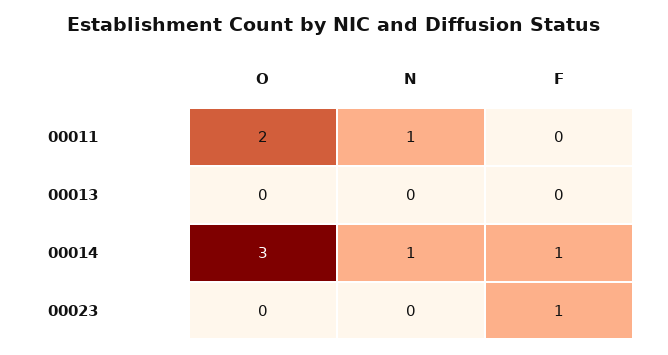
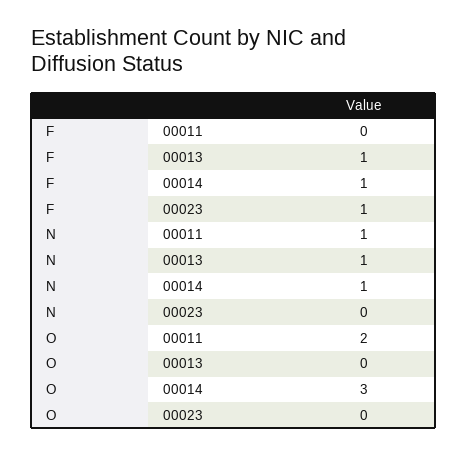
  {
    "O": {
      "00011": 2,
      "00013": 0,
      "00014": 3,
      "00023": 0
    },
    "N": {
      "00011": 1,
-     "00013": 0,
+     "00013": 1,
      "00014": 1,
      "00023": 0
    },
    "F": {
      "00011": 0,
-     "00013": 0,
+     "00013": 1,
      "00014": 1,
      "00023": 1
    }
  }

